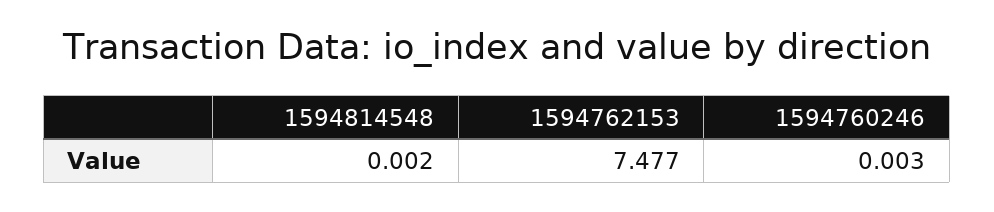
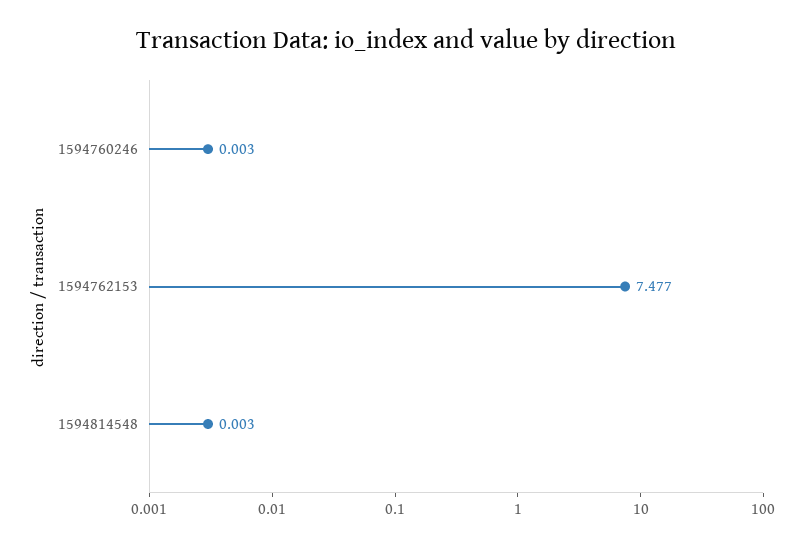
  {
-   "1594814548": 0.002,
+   "1594814548": 0.003,
    "1594762153": 7.477,
    "1594760246": 0.003
  }

